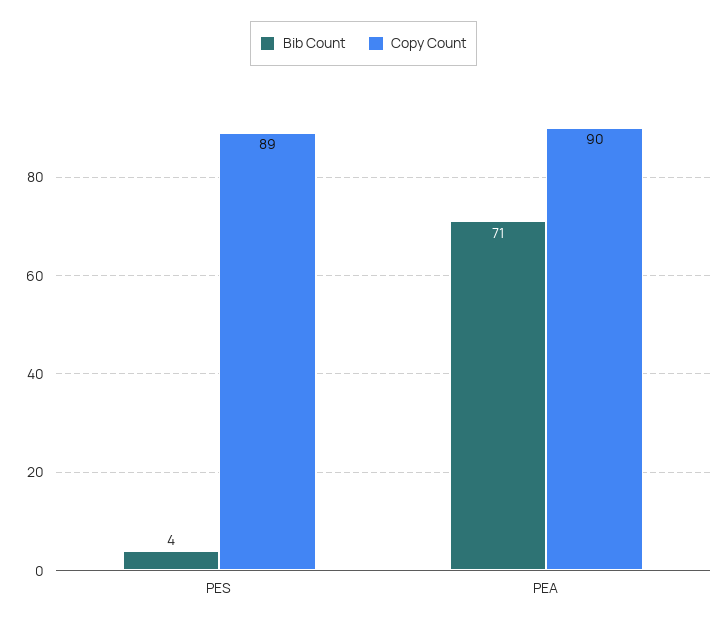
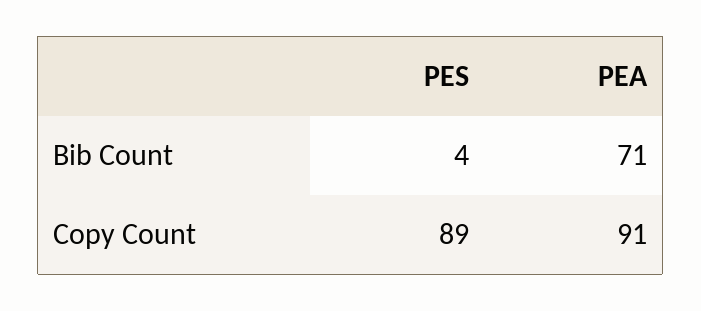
  {
    "Bib Count": {
      "PES": 4,
      "PEA": 71
    },
    "Copy Count": {
      "PES": 89,
-     "PEA": 90
+     "PEA": 91
    }
  }

